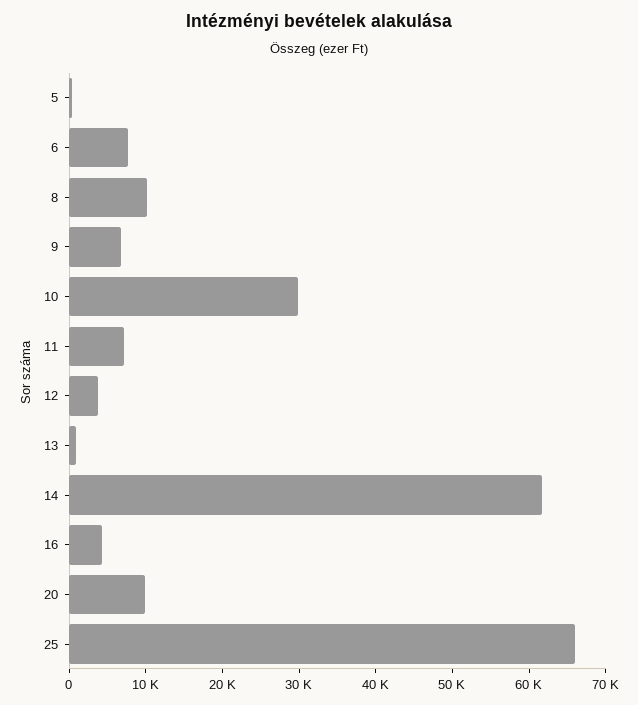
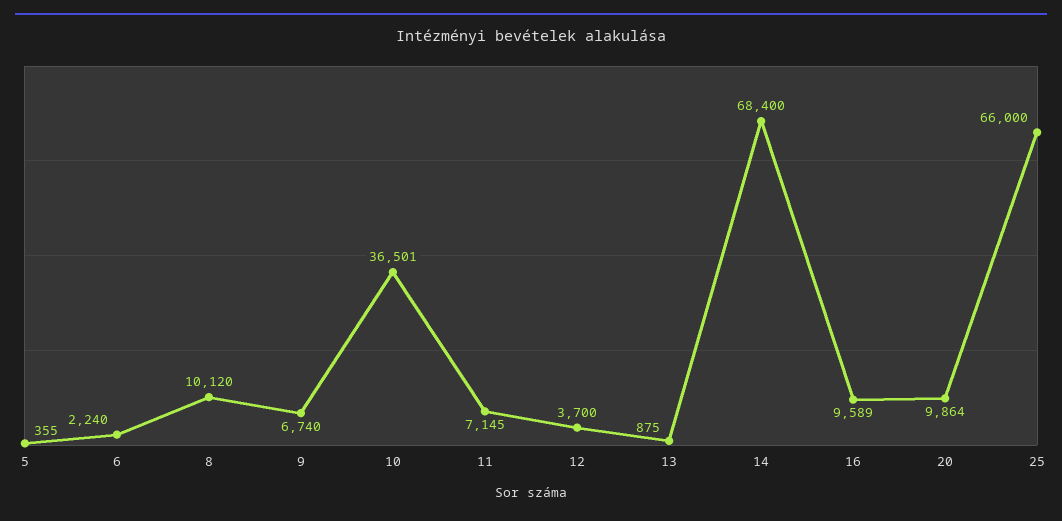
  {
    "5": 355,
-   "6": 8000,
+   "6": 2240,
    "8": 10120,
    "9": 6740,
-   "10": 30000,
+   "10": 36501,
    "11": 7145,
    "12": 3700,
    "13": 875,
-   "14": 62000,
+   "14": 68400,
-   "16": 4000,
+   "16": 9589,
    "20": 9864,
    "25": 66000
  }

